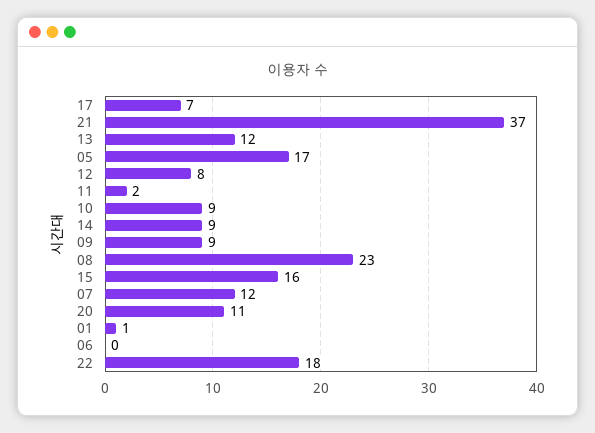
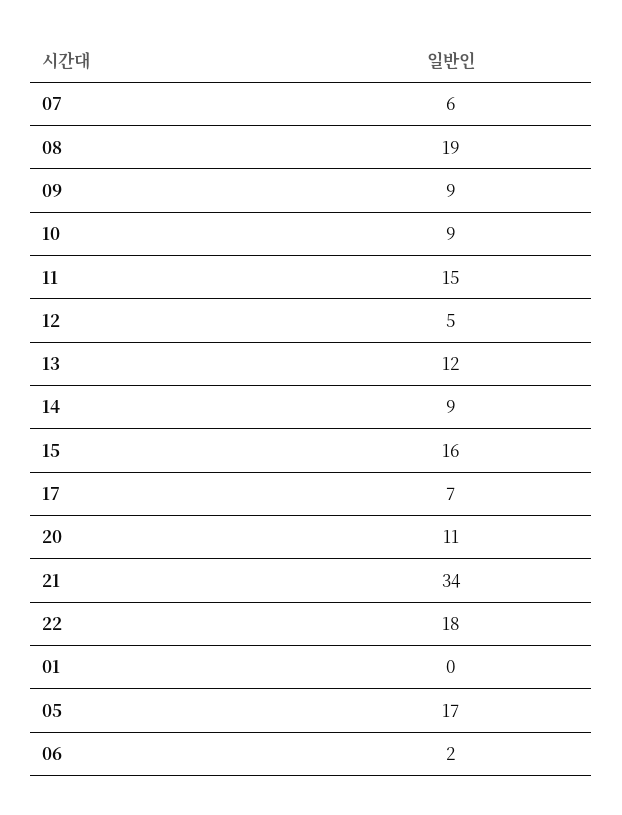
  {
    "17": 7,
-   "21": 37,
+   "21": 34,
    "13": 12,
    "05": 17,
-   "12": 8,
+   "12": 5,
-   "11": 2,
+   "11": 15,
    "10": 9,
    "14": 9,
    "09": 9,
-   "08": 23,
+   "08": 19,
    "15": 16,
-   "07": 12,
+   "07": 6,
    "20": 11,
-   "01": 1,
+   "01": 0,
-   "06": 0,
+   "06": 2,
    "22": 18
  }

